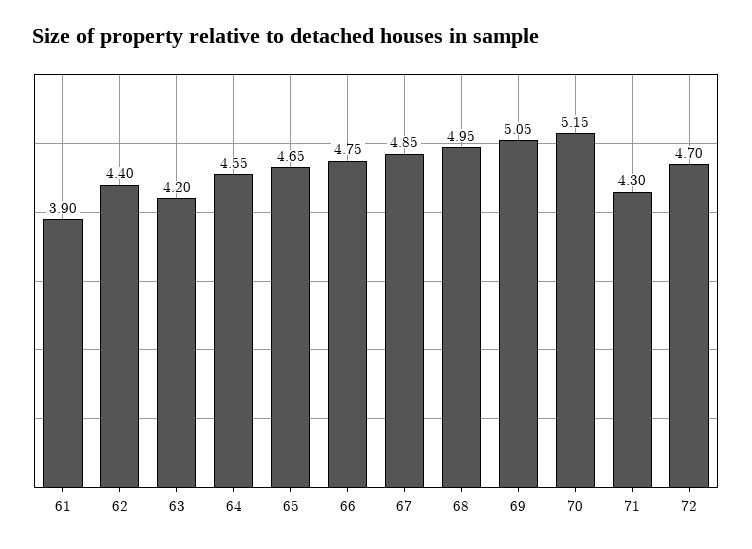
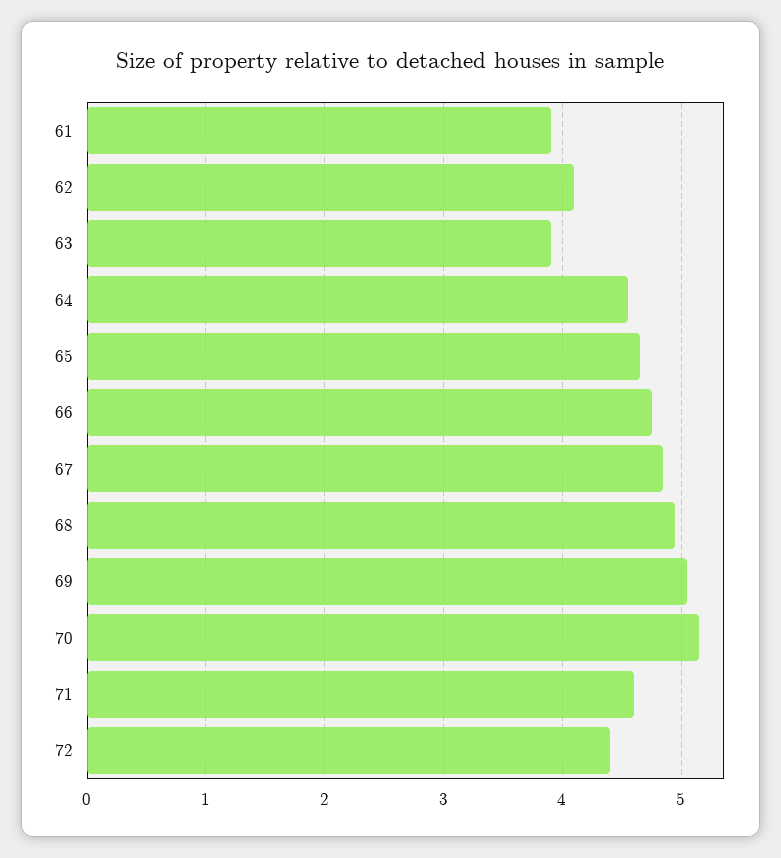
  {
    "61": 3.9,
-   "62": 4.4,
+   "62": 4.1,
-   "63": 4.2,
+   "63": 3.9,
    "64": 4.55,
    "65": 4.65,
    "66": 4.75,
    "67": 4.85,
    "68": 4.95,
    "69": 5.05,
    "70": 5.15,
-   "71": 4.3,
+   "71": 4.6,
-   "72": 4.7
+   "72": 4.4
  }

